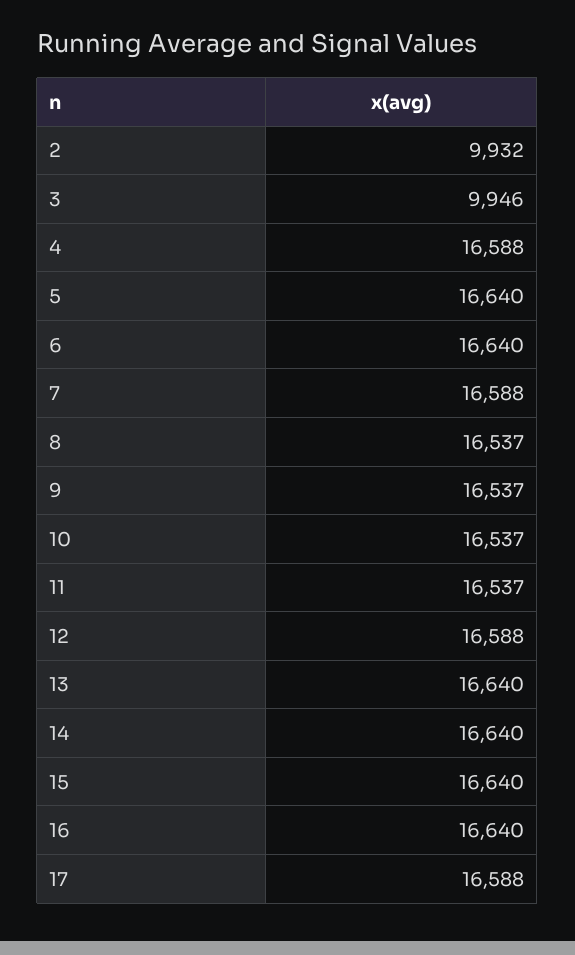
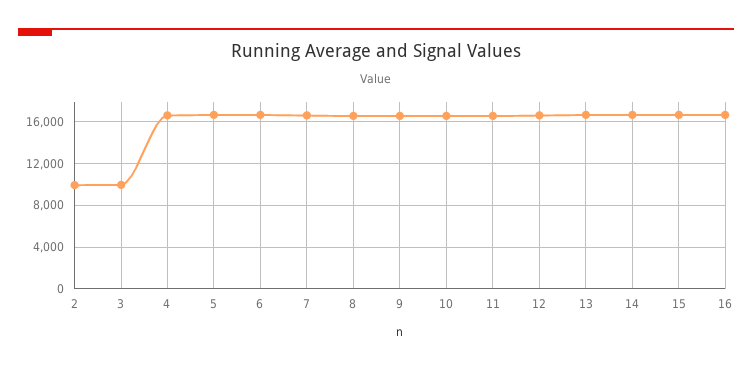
  {
    "2": 9932,
    "3": 9946,
    "4": 16588,
    "5": 16640,
    "6": 16640,
    "7": 16588,
    "8": 16537,
    "9": 16537,
    "10": 16537,
    "11": 16537,
    "12": 16588,
    "13": 16640,
    "14": 16640,
    "15": 16640,
-   "16": 16640,
+   "16": 16640
-   "17": 16588
  }

